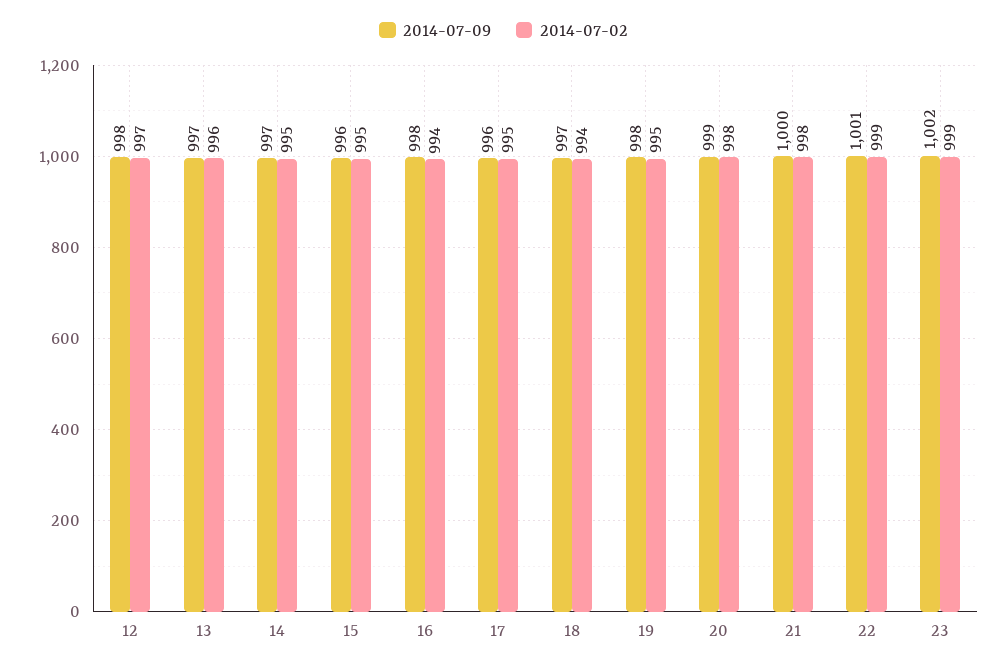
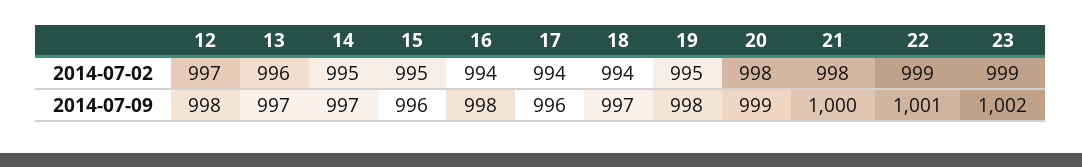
  {
    "2014-07-09": {
      "12": 998,
      "13": 997,
      "14": 997,
      "15": 996,
      "16": 998,
      "17": 996,
      "18": 997,
      "19": 998,
      "20": 999,
      "21": 1000,
      "22": 1001,
      "23": 1002
    },
    "2014-07-02": {
      "12": 997,
      "13": 996,
      "14": 995,
      "15": 995,
      "16": 994,
-     "17": 995,
+     "17": 994,
      "18": 994,
      "19": 995,
      "20": 998,
      "21": 998,
      "22": 999,
      "23": 999
    }
  }

